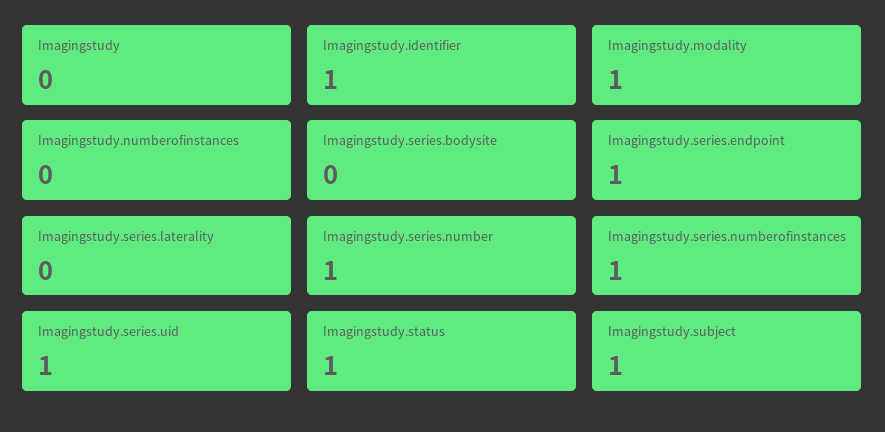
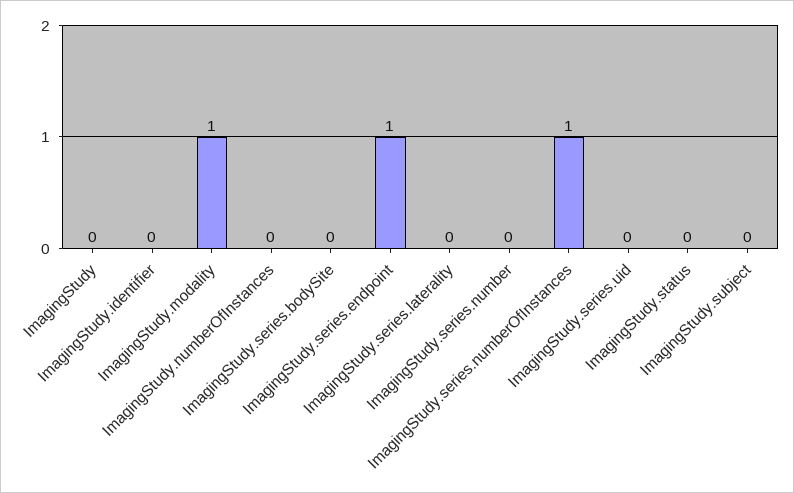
  {
    "Imagingstudy": 0,
-   "Imagingstudy.identifier": 1,
+   "Imagingstudy.identifier": 0,
    "Imagingstudy.modality": 1,
    "Imagingstudy.numberofinstances": 0,
    "Imagingstudy.series.bodysite": 0,
    "Imagingstudy.series.endpoint": 1,
    "Imagingstudy.series.laterality": 0,
-   "Imagingstudy.series.number": 1,
+   "Imagingstudy.series.number": 0,
    "Imagingstudy.series.numberofinstances": 1,
-   "Imagingstudy.series.uid": 1,
+   "Imagingstudy.series.uid": 0,
-   "Imagingstudy.status": 1,
+   "Imagingstudy.status": 0,
-   "Imagingstudy.subject": 1
+   "Imagingstudy.subject": 0
  }

